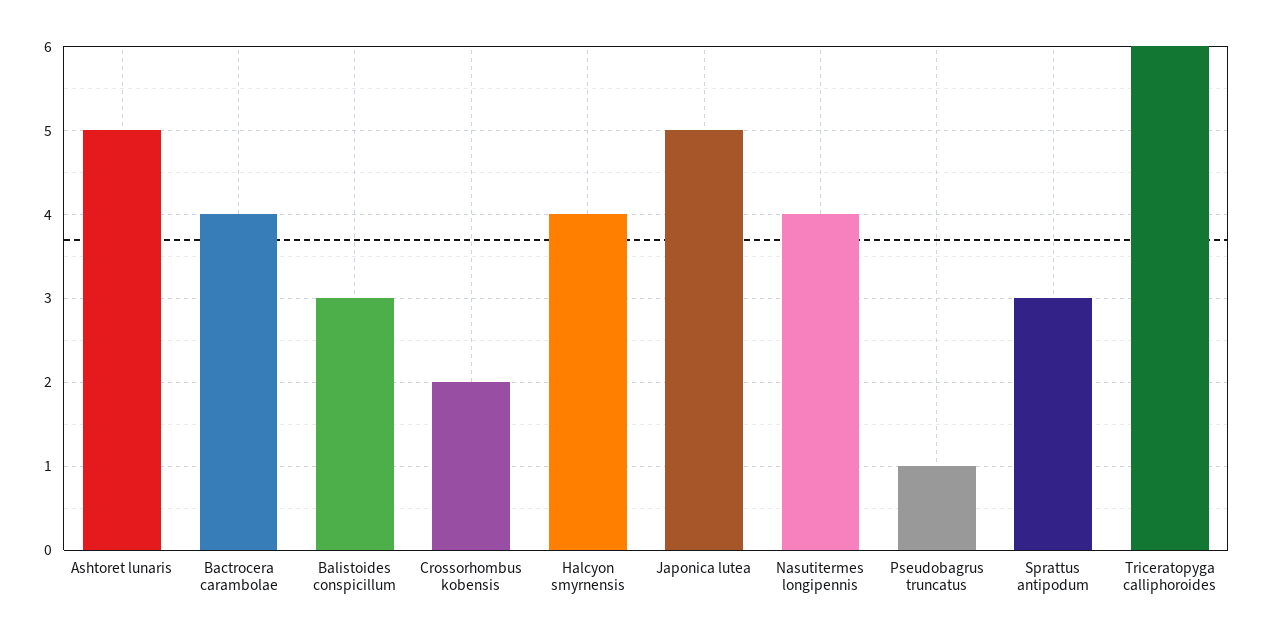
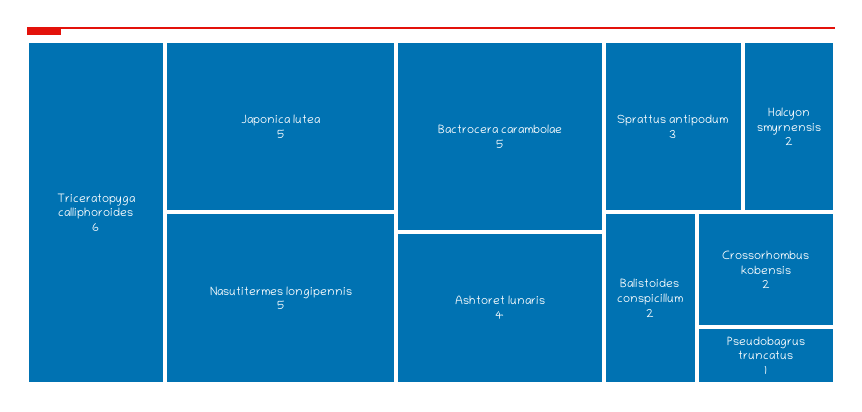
  {
-   "Ashtoret lunaris": 5,
+   "Ashtoret lunaris": 4,
-   "Bactrocera carambolae": 4,
+   "Bactrocera carambolae": 5,
-   "Balistoides conspicillum": 3,
+   "Balistoides conspicillum": 2,
    "Crossorhombus kobensis": 2,
-   "Halcyon smyrnensis": 4,
+   "Halcyon smyrnensis": 2,
    "Japonica lutea": 5,
-   "Nasutitermes longipennis": 4,
+   "Nasutitermes longipennis": 5,
    "Pseudobagrus truncatus": 1,
    "Sprattus antipodum": 3,
    "Triceratopyga calliphoroides": 6
  }

